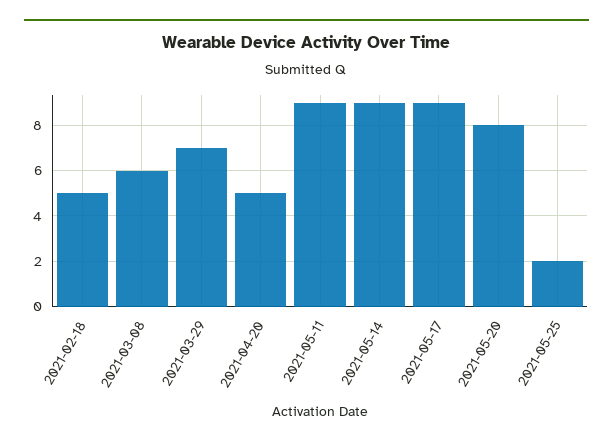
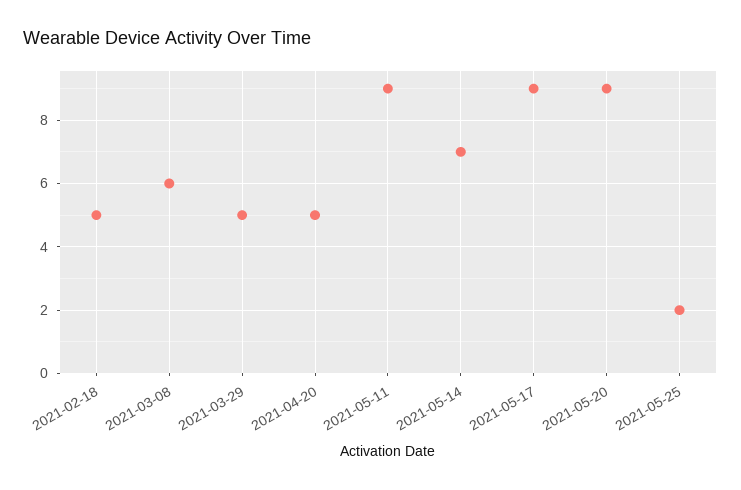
  {
    "2021-02-18": 5,
    "2021-03-08": 6,
-   "2021-03-29": 7,
+   "2021-03-29": 5,
    "2021-04-20": 5,
    "2021-05-11": 9,
-   "2021-05-14": 9,
+   "2021-05-14": 7,
    "2021-05-17": 9,
-   "2021-05-20": 8,
+   "2021-05-20": 9,
    "2021-05-25": 2
  }

